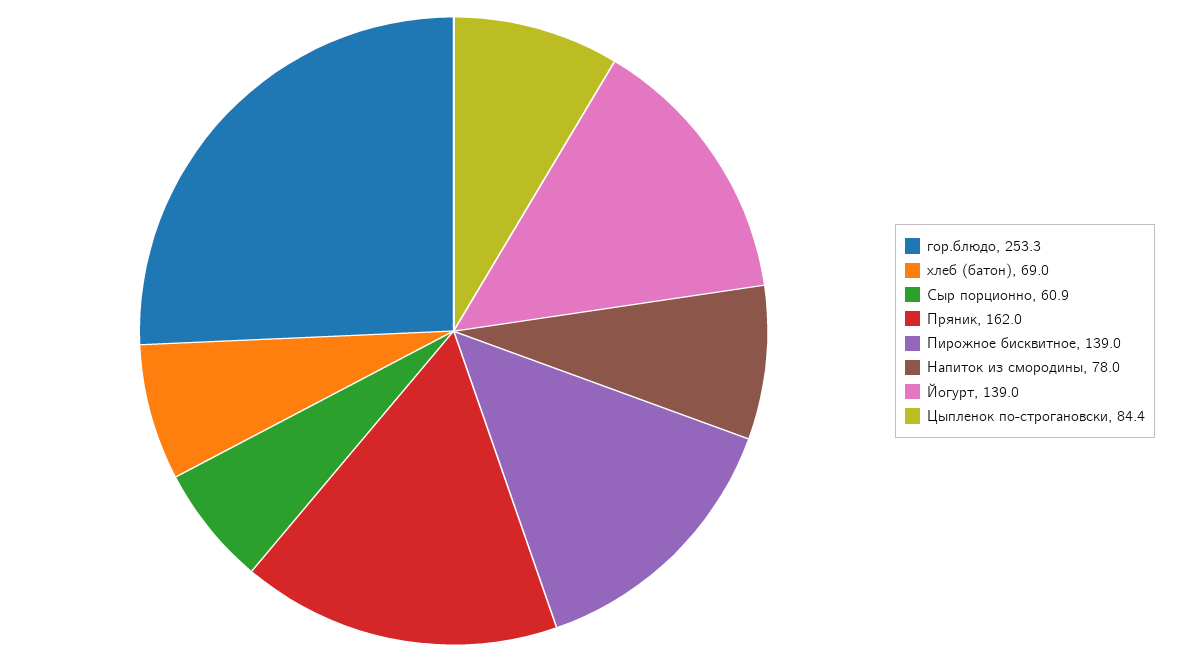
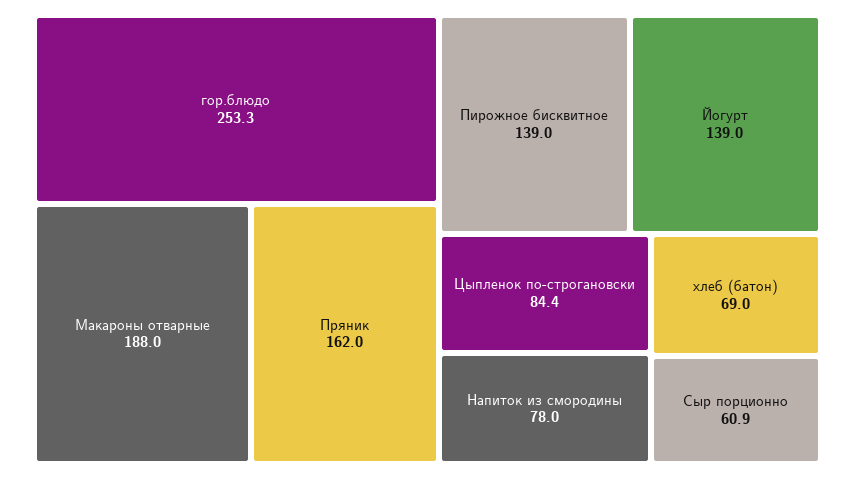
  {
    "гор.блюдо": 253.3,
    "хлеб (батон)": 69,
    "Сыр порционно": 60.9,
    "Пряник": 162,
    "Пирожное бисквитное": 139,
    "Напиток из смородины": 78,
    "Йогурт": 139,
-   "Цыпленок по-строгановски": 84.4
+   "Цыпленок по-строгановски": 84.4,
+   "Макароны отварные": 188
  }

